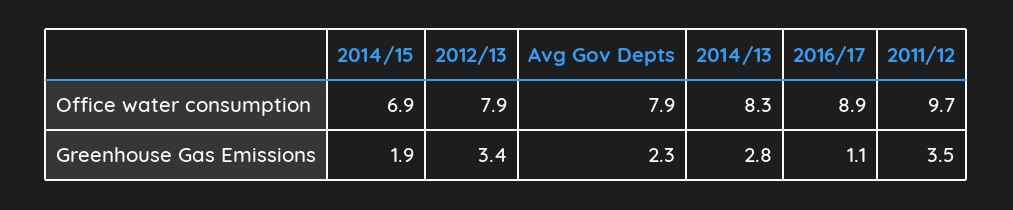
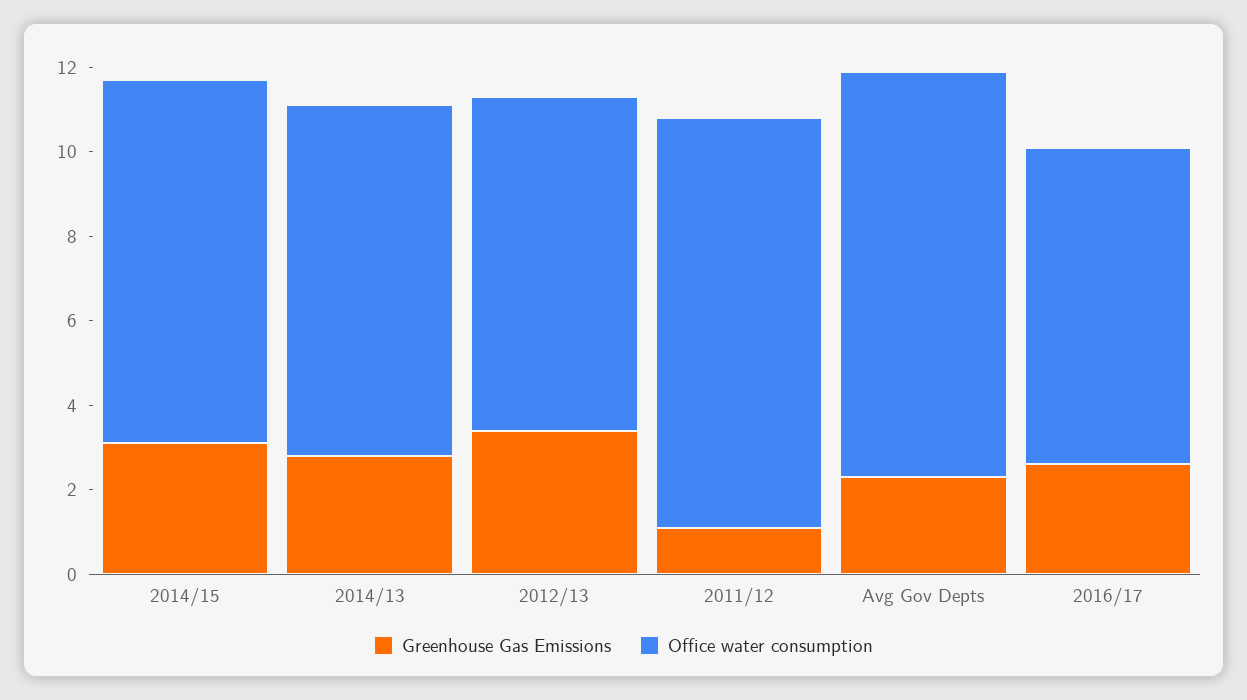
  {
    "Office water consumption": {
-     "2014/15": 6.9,
+     "2014/15": 8.5,
      "2012/13": 7.9,
-     "Avg Gov Depts": 7.9,
+     "Avg Gov Depts": 9.5,
      "2014/13": 8.3,
-     "2016/17": 8.9,
+     "2016/17": 7.5,
      "2011/12": 9.7
    },
    "Greenhouse Gas Emissions": {
-     "2014/15": 1.9,
+     "2014/15": 3,
      "2012/13": 3.4,
      "Avg Gov Depts": 2.3,
      "2014/13": 2.8,
-     "2016/17": 1.1,
+     "2016/17": 2.5,
-     "2011/12": 3.5
+     "2011/12": 1
    }
  }

